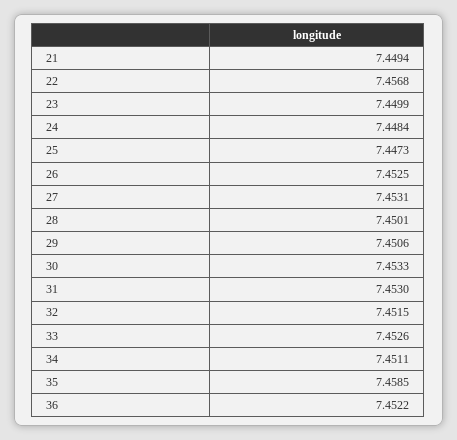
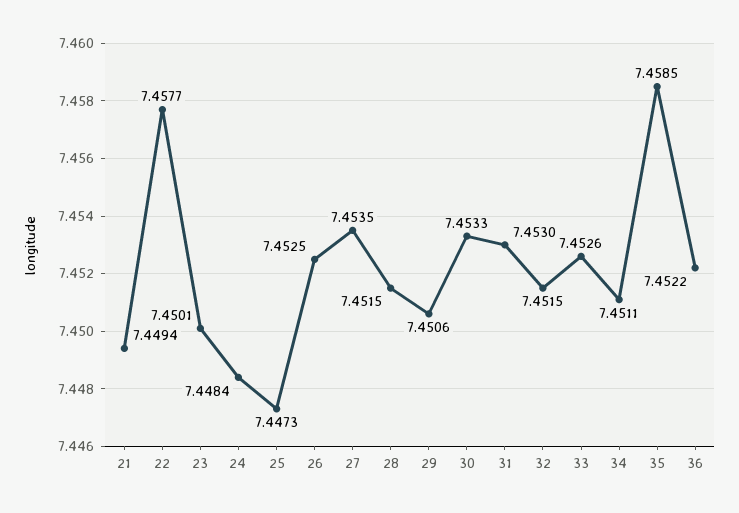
  {
    "21": 7.4494,
-   "22": 7.4568,
+   "22": 7.4577,
-   "23": 7.4499,
+   "23": 7.4501,
    "24": 7.4484,
    "25": 7.4473,
    "26": 7.4525,
-   "27": 7.4531,
+   "27": 7.4535,
-   "28": 7.4501,
+   "28": 7.4515,
    "29": 7.4506,
    "30": 7.4533,
    "31": 7.453,
    "32": 7.4515,
    "33": 7.4526,
    "34": 7.4511,
    "35": 7.4585,
    "36": 7.4522
  }

